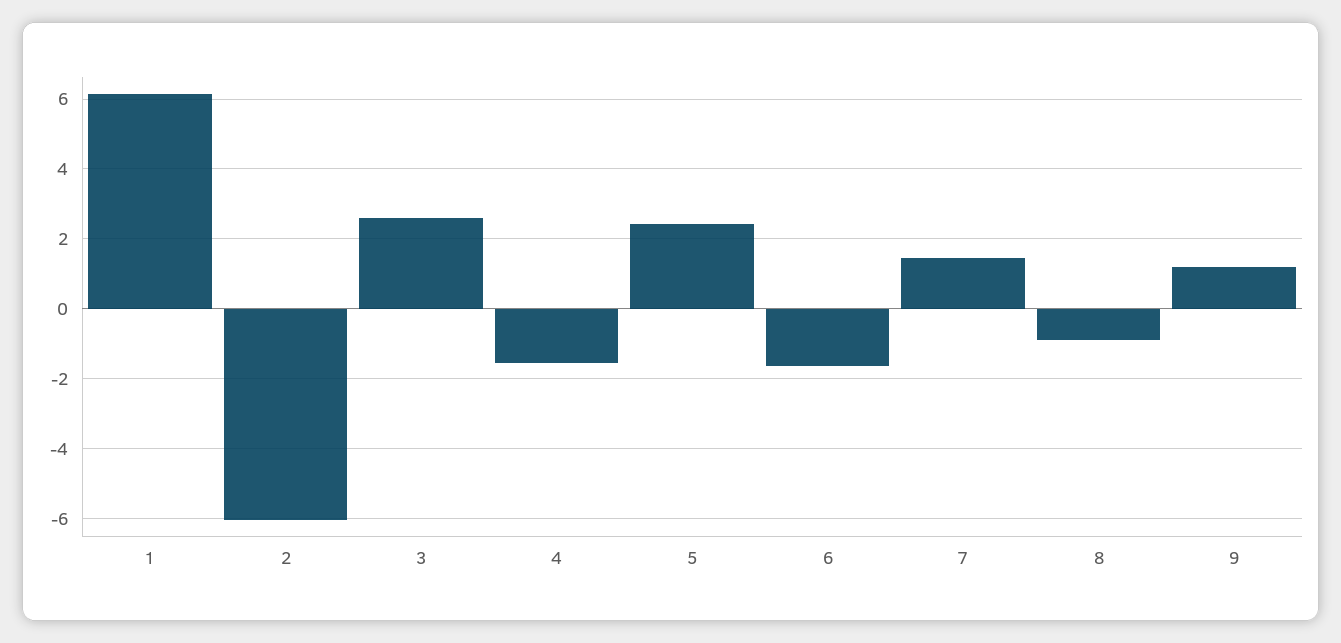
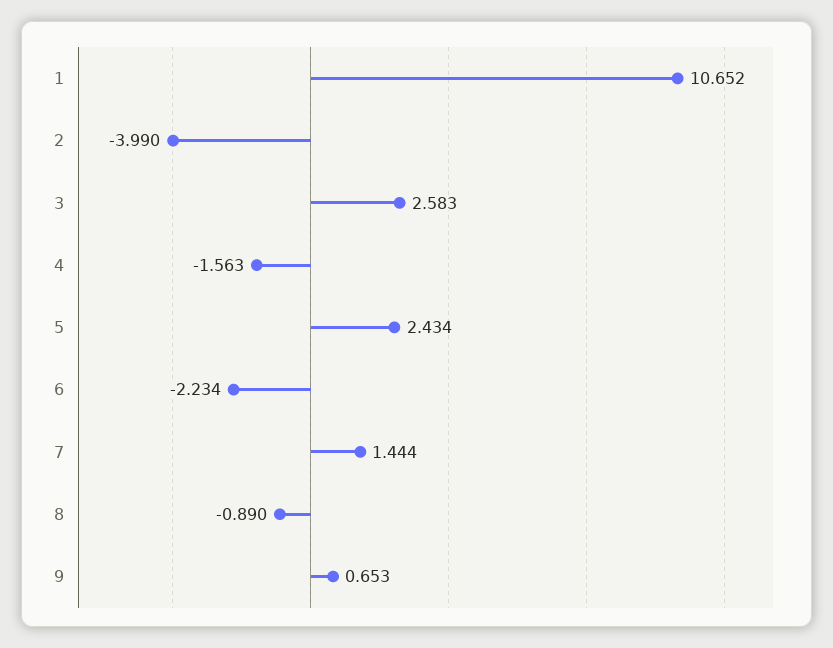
  {
-   "1": 6.2,
+   "1": 10.652,
-   "2": -6,
+   "2": -3.99,
    "3": 2.583,
    "4": -1.563,
    "5": 2.434,
-   "6": -1.6,
+   "6": -2.234,
    "7": 1.444,
    "8": -0.89,
-   "9": 1.2
+   "9": 0.653
  }

